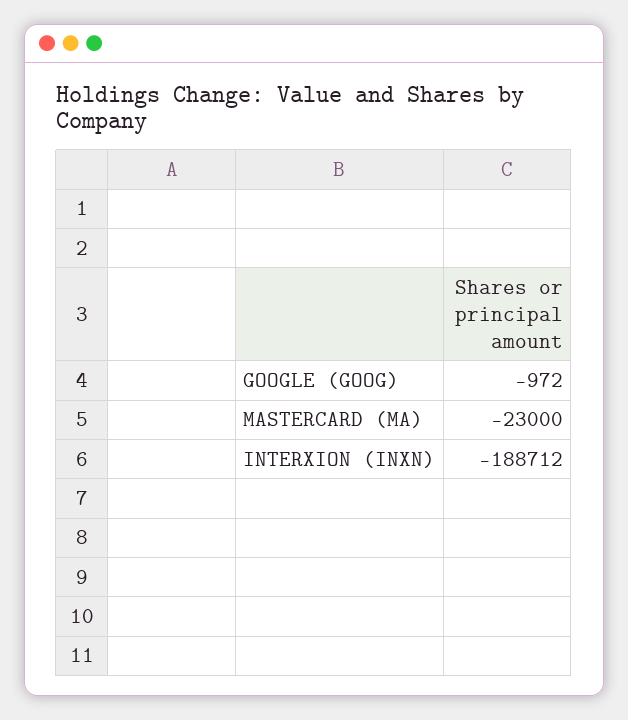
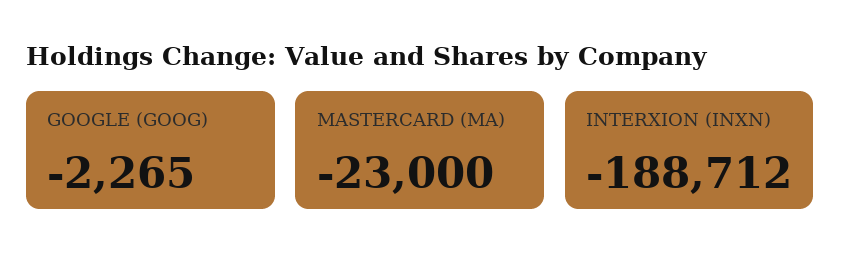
  {
-   "GOOGLE (GOOG)": -972,
+   "GOOGLE (GOOG)": -2265,
    "MASTERCARD (MA)": -23000,
    "INTERXION (INXN)": -188712
  }

